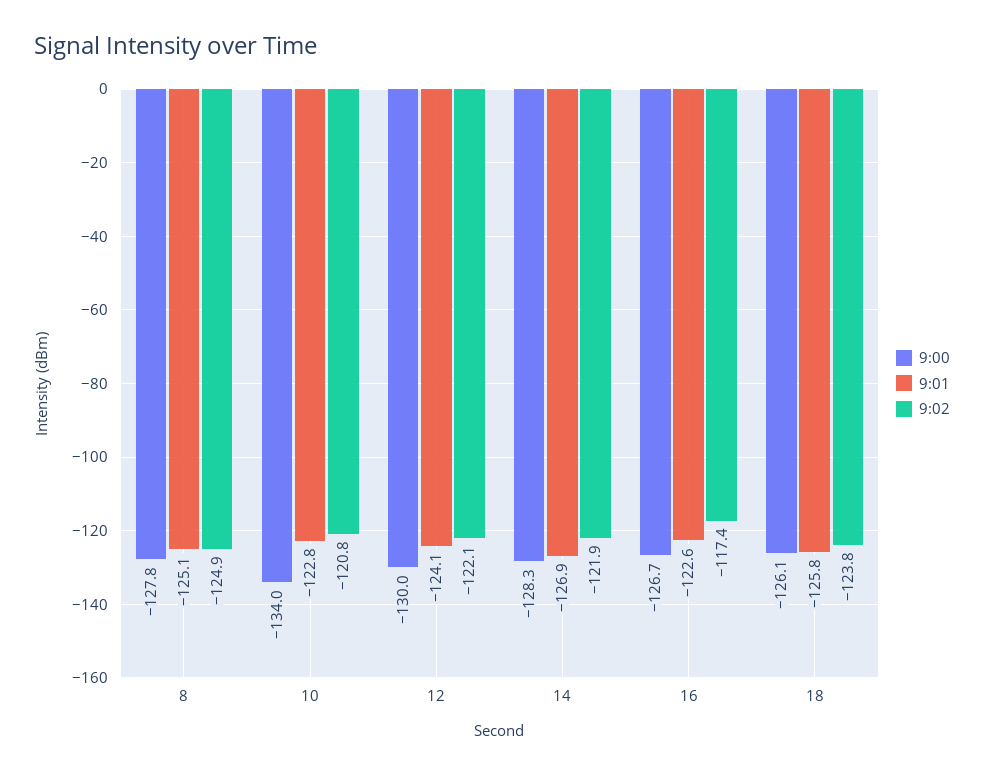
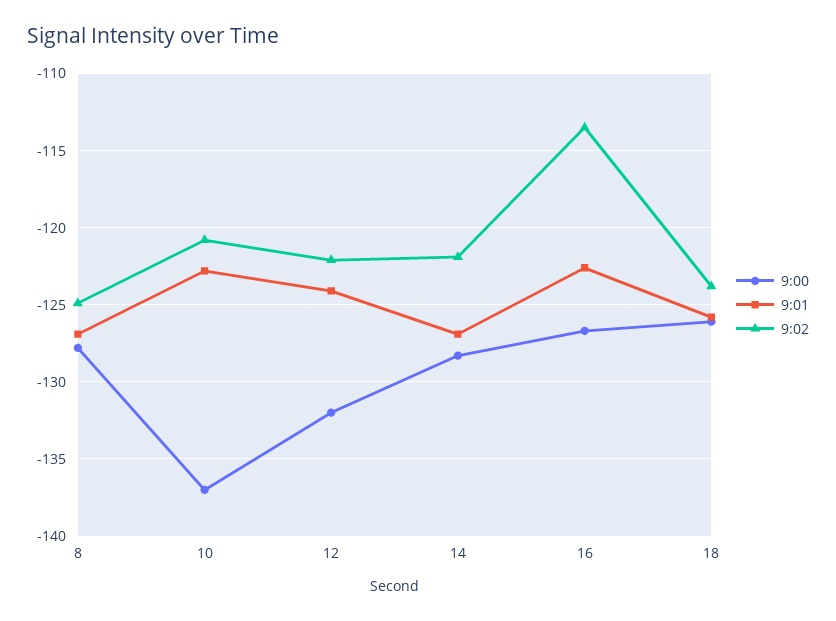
  {
    "9:00": {
      "8": -127.8,
-     "10": -134,
+     "10": -137,
-     "12": -130,
+     "12": -132,
      "14": -128.3,
      "16": -126.7,
      "18": -126.1
    },
    "9:01": {
-     "8": -125.1,
+     "8": -127,
      "10": -122.8,
      "12": -124.1,
      "14": -126.9,
      "16": -122.6,
      "18": -125.8
    },
    "9:02": {
      "8": -124.9,
      "10": -120.8,
      "12": -122.1,
      "14": -121.9,
-     "16": -117.4,
+     "16": -113.5,
      "18": -123.8
    }
  }

